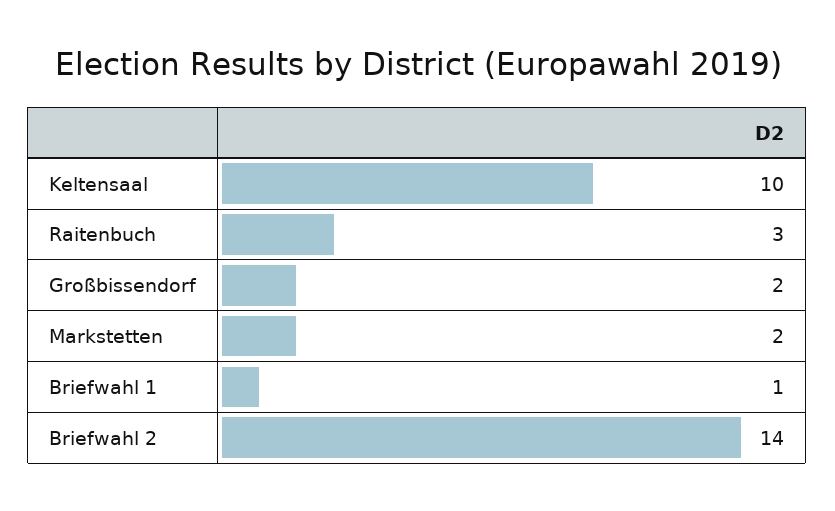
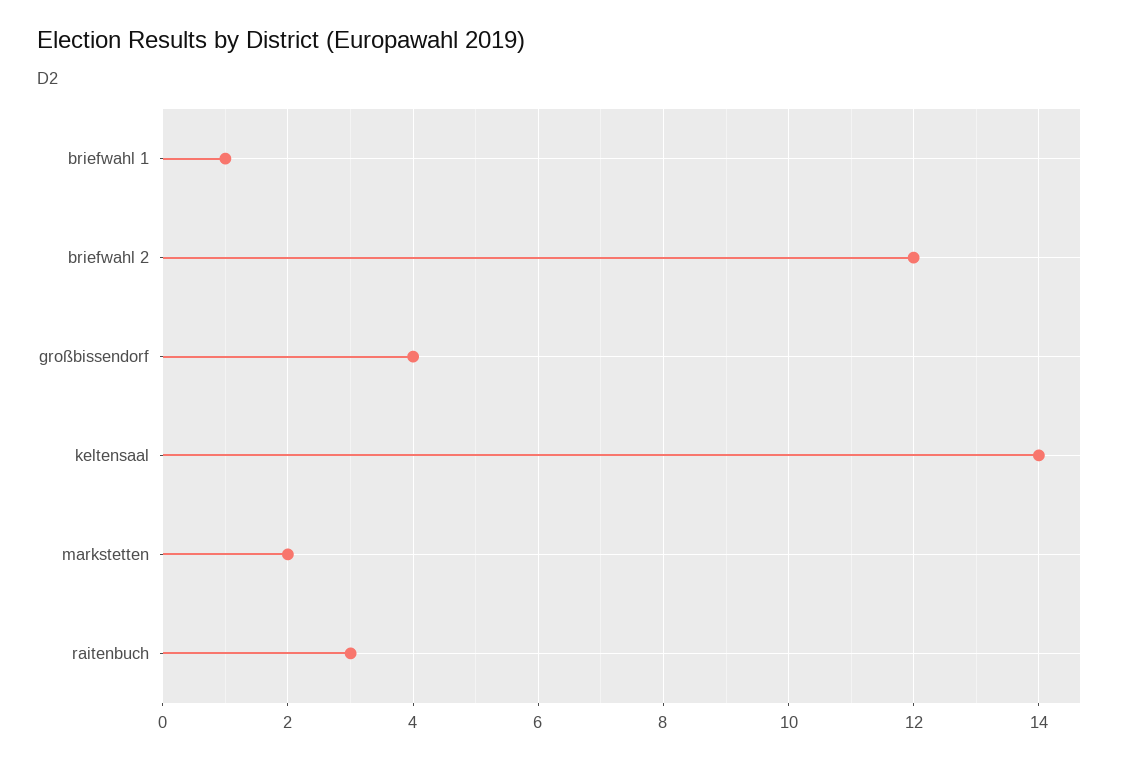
  {
-   "Keltensaal": 10,
+   "Keltensaal": 14,
    "Raitenbuch": 3,
-   "Großbissendorf": 2,
+   "Großbissendorf": 4,
    "Markstetten": 2,
    "Briefwahl 1": 1,
-   "Briefwahl 2": 14
+   "Briefwahl 2": 12
  }

